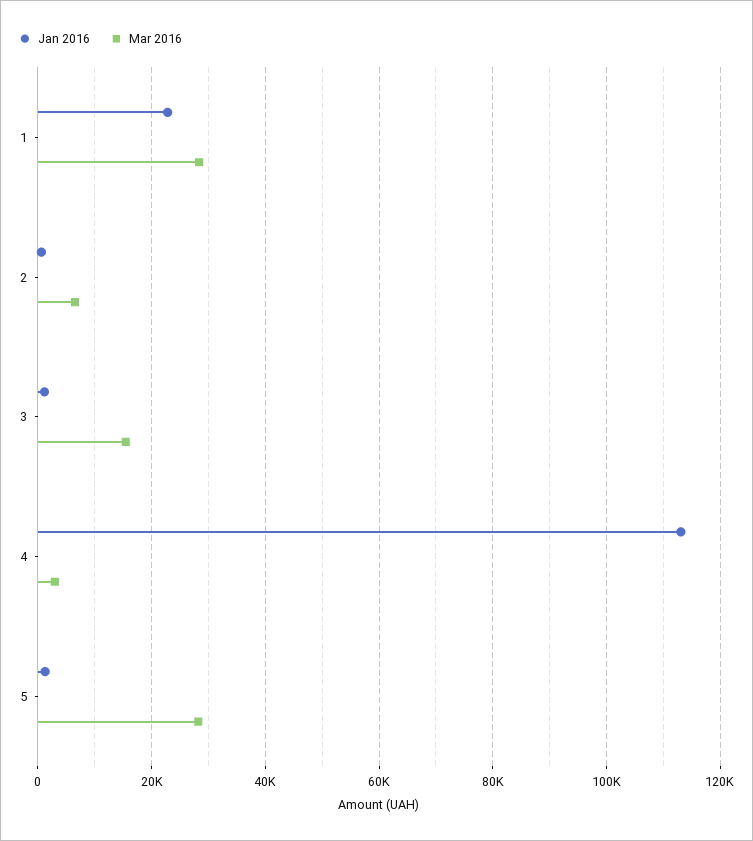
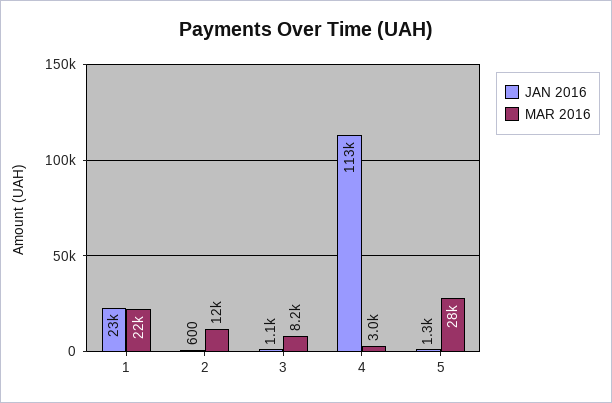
  {
    "Jan 2016": {
      "1": 23000,
      "2": 600,
      "3": 1100,
      "4": 113000,
      "5": 1300
    },
    "Mar 2016": {
-     "1": 28000,
+     "1": 22000,
-     "2": 6000,
+     "2": 12000,
-     "3": 16000,
+     "3": 8200,
      "4": 3000,
      "5": 28000
    }
  }

